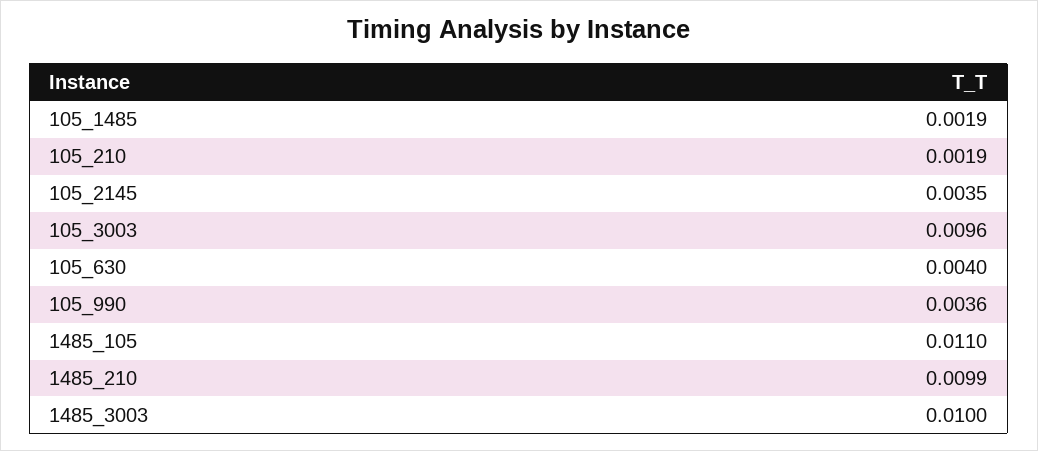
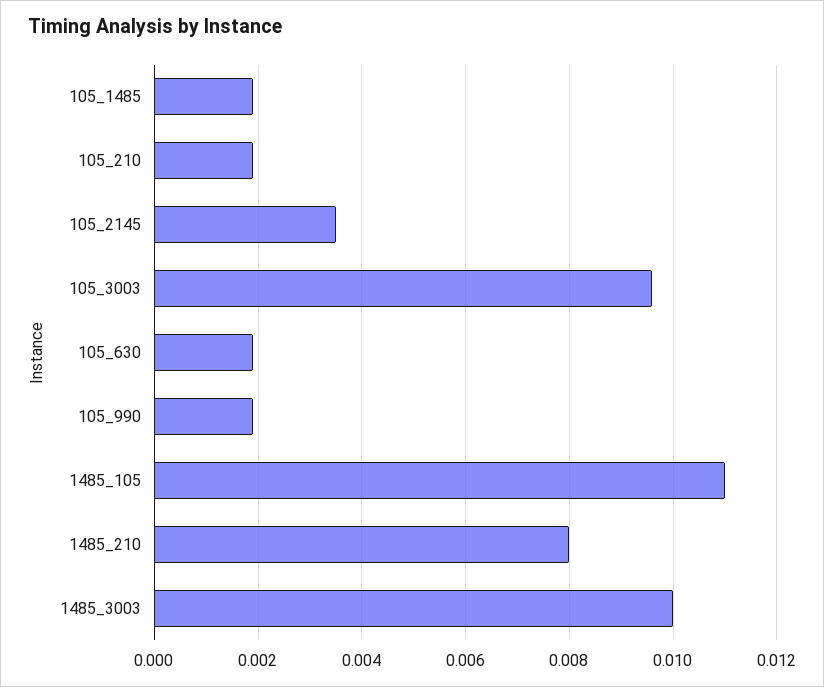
  {
    "105_1485": 0.0019,
    "105_210": 0.0019,
    "105_2145": 0.0035,
    "105_3003": 0.0096,
-   "105_630": 0.004,
+   "105_630": 0.002,
-   "105_990": 0.0036,
+   "105_990": 0.002,
    "1485_105": 0.011,
-   "1485_210": 0.0099,
+   "1485_210": 0.008,
    "1485_3003": 0.01
  }

